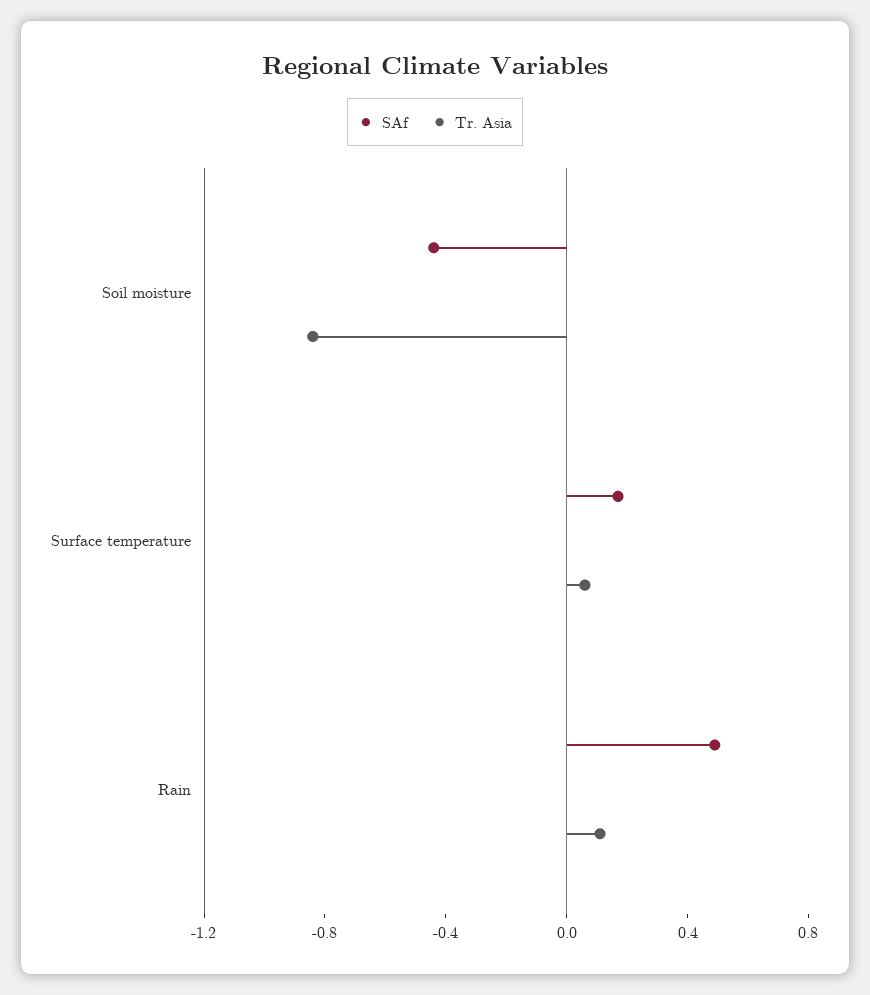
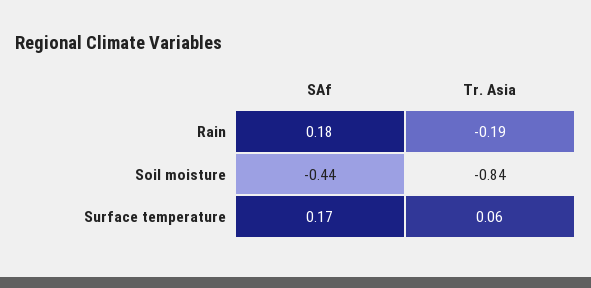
  {
    "SAf": {
      "Soil moisture": -0.44,
      "Surface temperature": 0.17,
-     "Rain": 0.5
+     "Rain": 0.18
    },
    "Tr. Asia": {
      "Soil moisture": -0.84,
      "Surface temperature": 0.06,
-     "Rain": 0.1
+     "Rain": -0.19
    }
  }

